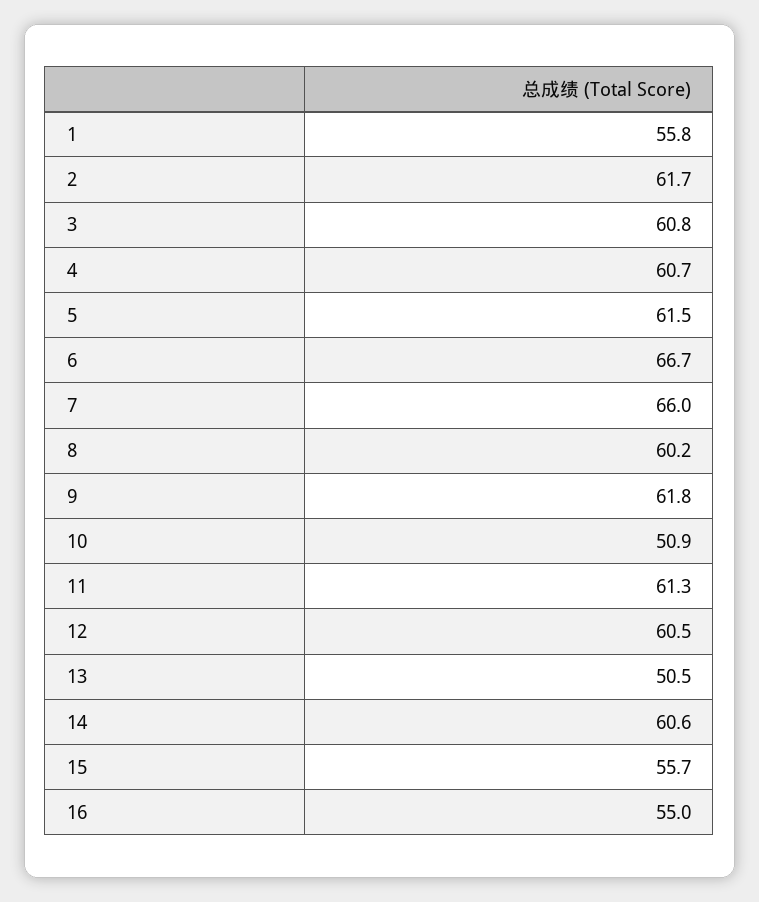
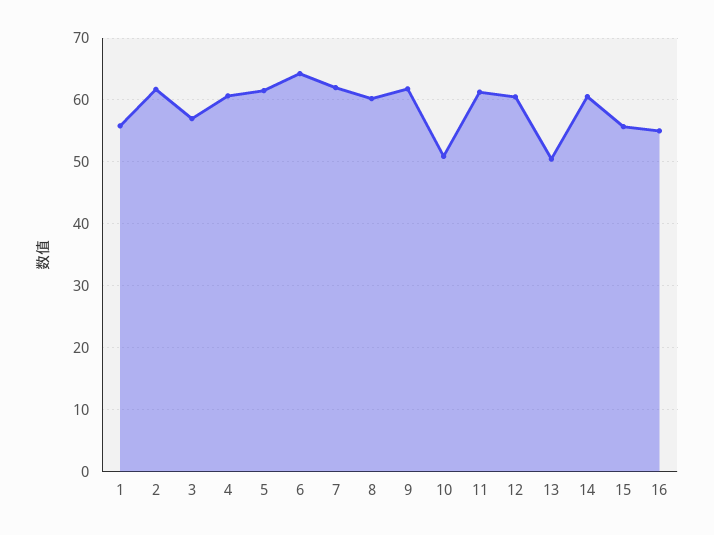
  {
    "1": 55.8,
    "2": 61.7,
-   "3": 60.8,
+   "3": 57,
    "4": 60.7,
    "5": 61.5,
-   "6": 66.7,
+   "6": 64,
-   "7": 66,
+   "7": 62,
    "8": 60.2,
    "9": 61.8,
    "10": 50.9,
    "11": 61.3,
    "12": 60.5,
    "13": 50.5,
    "14": 60.6,
    "15": 55.7,
    "16": 55
  }

